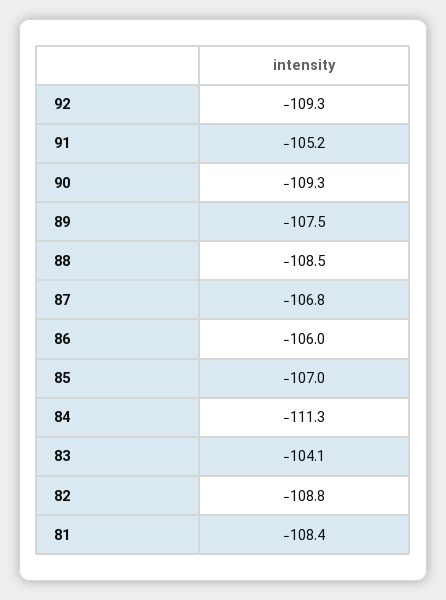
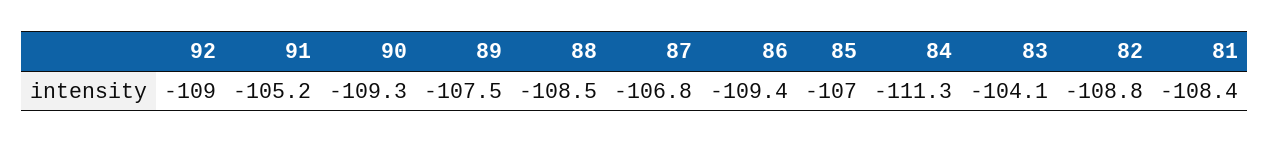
  {
-   "92": -109.3,
+   "92": -109,
    "91": -105.2,
    "90": -109.3,
    "89": -107.5,
    "88": -108.5,
    "87": -106.8,
-   "86": -106,
+   "86": -109.4,
    "85": -107,
    "84": -111.3,
    "83": -104.1,
    "82": -108.8,
    "81": -108.4
  }

